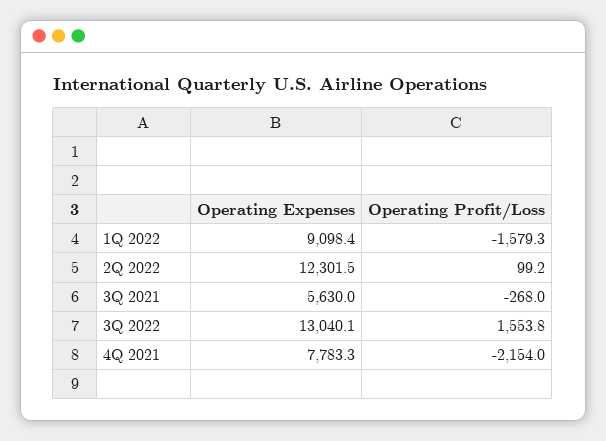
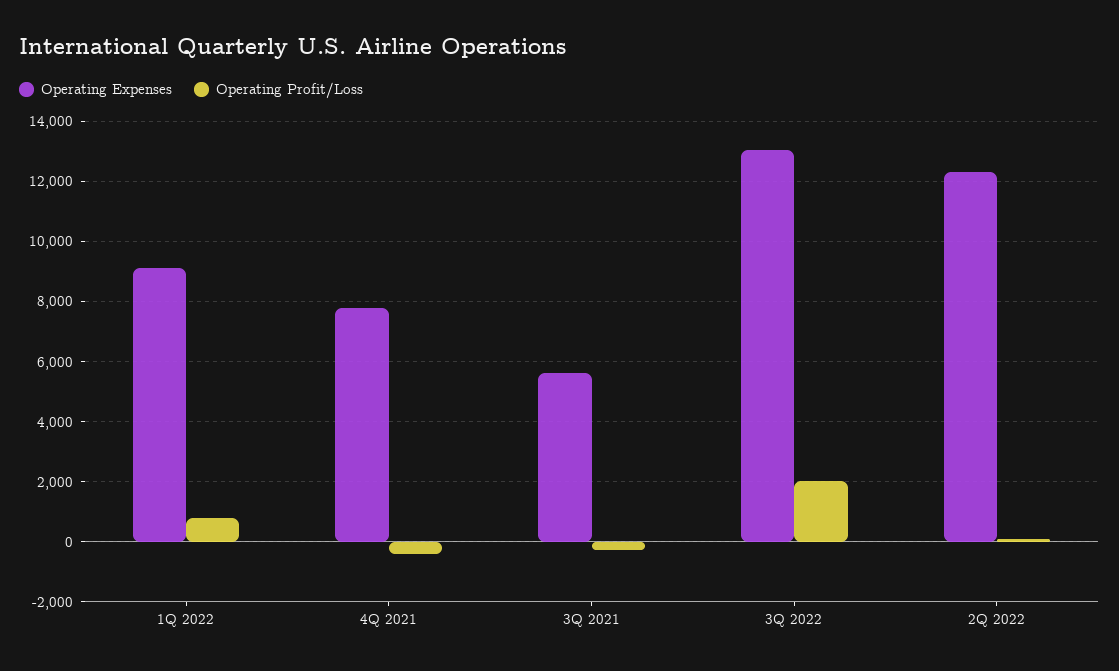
  {
    "Operating Expenses": {
      "1Q 2022": 9098.4,
      "2Q 2022": 12301.5,
      "3Q 2021": 5630,
      "3Q 2022": 13040.1,
      "4Q 2021": 7783.3
    },
    "Operating Profit/Loss": {
-     "1Q 2022": -1579.3,
+     "1Q 2022": 800,
      "2Q 2022": 99.2,
      "3Q 2021": -268,
-     "3Q 2022": 1553.8,
+     "3Q 2022": 2000,
-     "4Q 2021": -2154
+     "4Q 2021": -400
    }
  }

